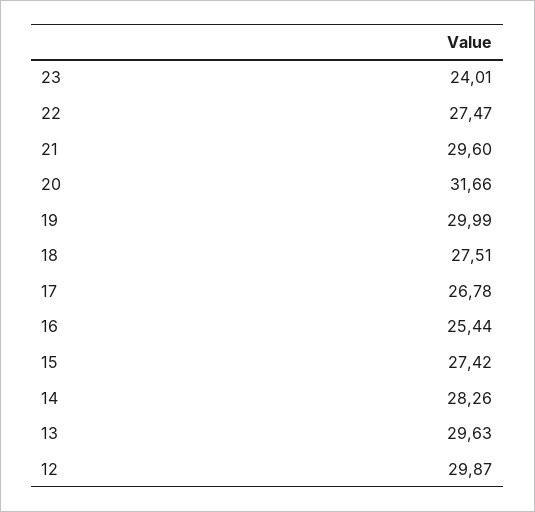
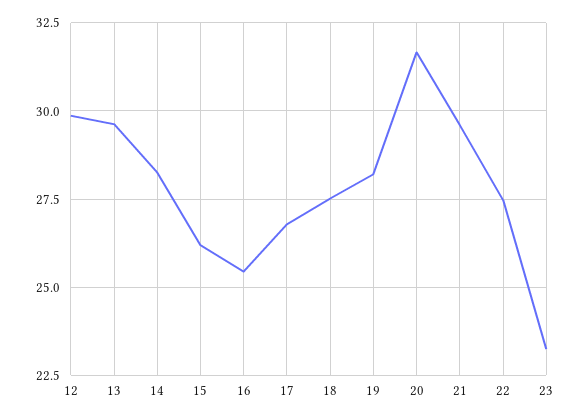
  {
-   "23": 24.01,
+   "23": 23.25,
    "22": 27.47,
    "21": 29.6,
    "20": 31.66,
-   "19": 29.99,
+   "19": 28.25,
    "18": 27.51,
    "17": 26.78,
    "16": 25.44,
-   "15": 27.42,
+   "15": 26.25,
    "14": 28.26,
    "13": 29.63,
    "12": 29.87
  }

